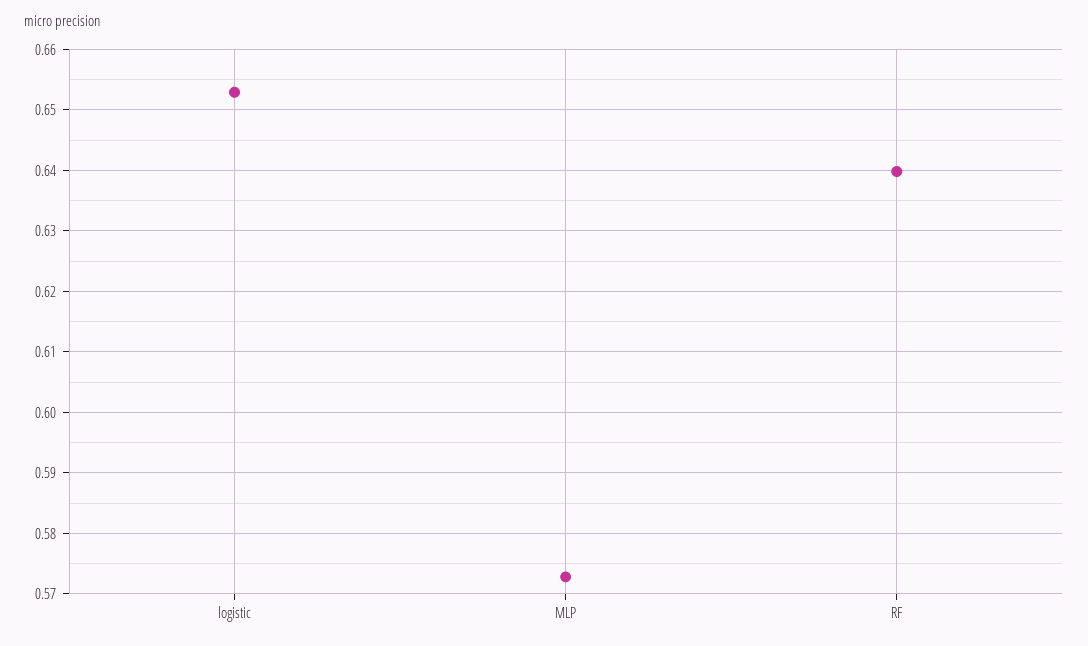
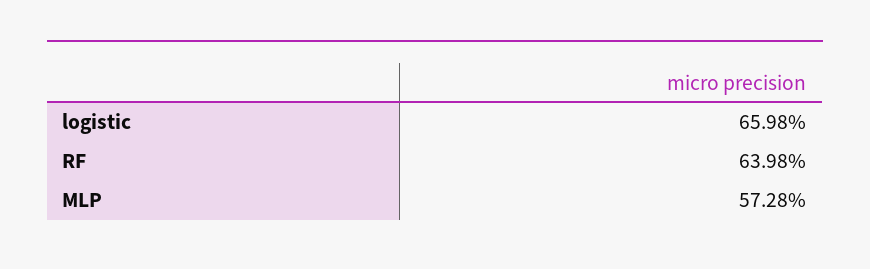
  {
-   "logistic": 0.653,
+   "logistic": 0.6598,
    "MLP": 0.5728,
    "RF": 0.6398
  }

